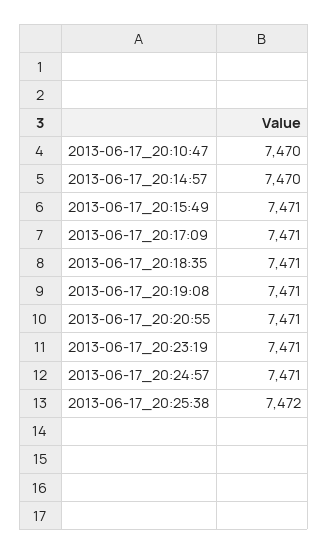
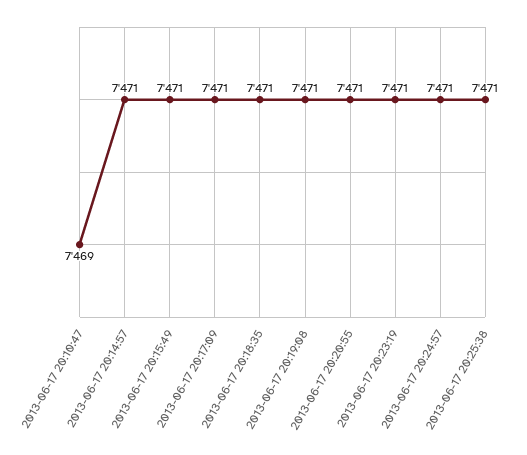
  {
-   "2013-06-17_20:10:47": 7470,
+   "2013-06-17_20:10:47": 7469,
-   "2013-06-17_20:14:57": 7470,
+   "2013-06-17_20:14:57": 7471,
    "2013-06-17_20:15:49": 7471,
    "2013-06-17_20:17:09": 7471,
    "2013-06-17_20:18:35": 7471,
    "2013-06-17_20:19:08": 7471,
    "2013-06-17_20:20:55": 7471,
    "2013-06-17_20:23:19": 7471,
    "2013-06-17_20:24:57": 7471,
-   "2013-06-17_20:25:38": 7472
+   "2013-06-17_20:25:38": 7471
  }

